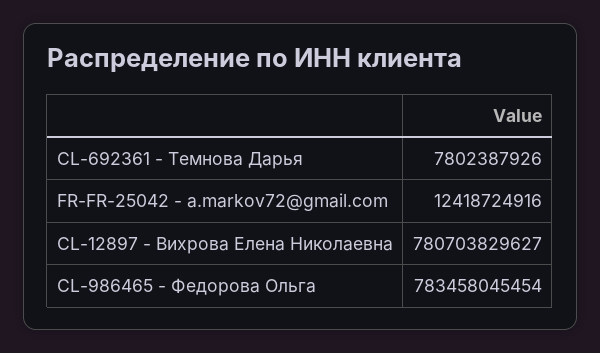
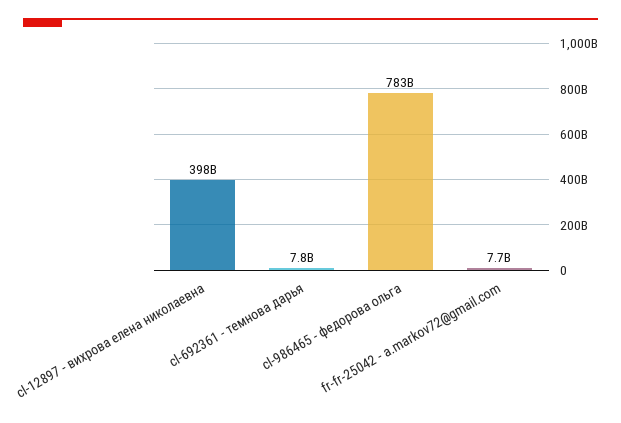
  {
    "CL-692361 - Темнова Дарья": 7802387926,
-   "FR-FR-25042 - a.markov72@gmail.com": 12418724916,
+   "FR-FR-25042 - a.markov72@gmail.com": 7700000000,
-   "CL-12897 - Вихрова Елена Николаевна": 780703829627,
+   "CL-12897 - Вихрова Елена Николаевна": 398000000000,
    "CL-986465 - Федорова Ольга": 783458045454
  }

